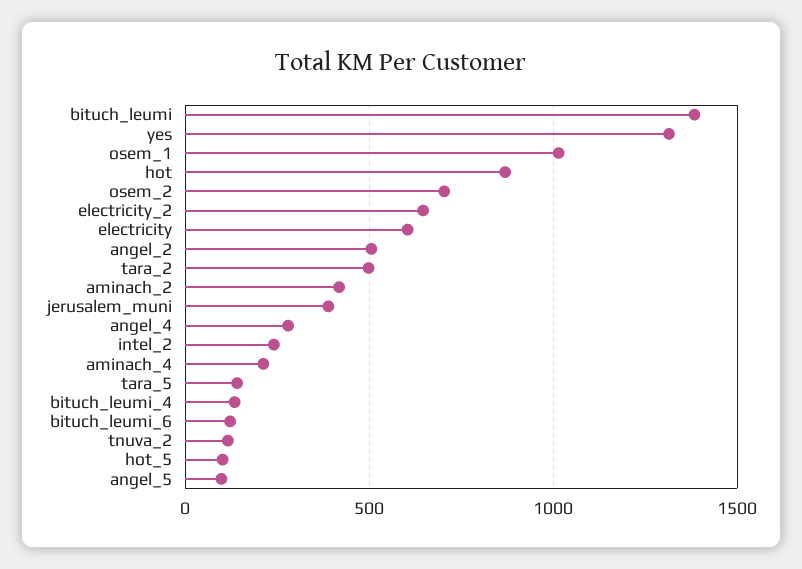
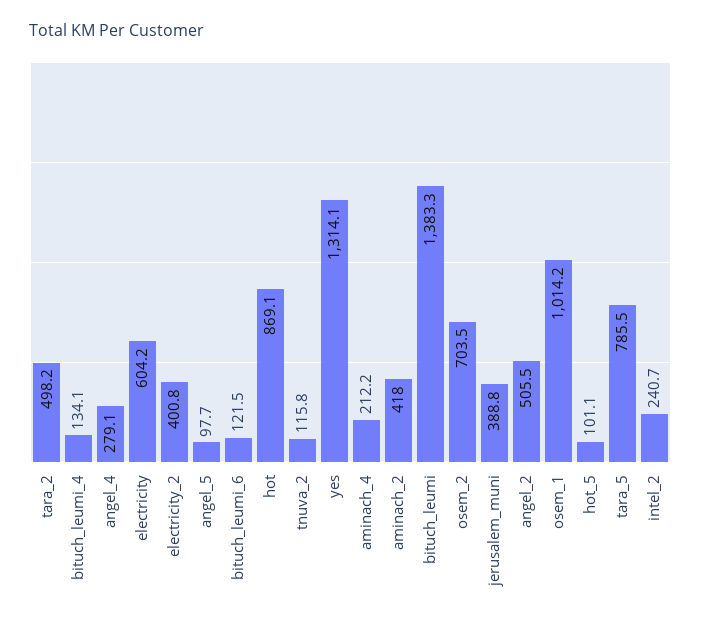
  {
    "bituch_leumi": 1383.3,
    "yes": 1314.1,
    "osem_1": 1014.2,
    "hot": 869.1,
    "osem_2": 703.5,
-   "electricity_2": 650,
+   "electricity_2": 400.8,
    "electricity": 604.2,
    "angel_2": 505.5,
    "tara_2": 498.2,
    "aminach_2": 418,
    "jerusalem_muni": 388.8,
    "angel_4": 279.1,
    "intel_2": 240.7,
    "aminach_4": 212.2,
-   "tara_5": 150,
+   "tara_5": 785.5,
    "bituch_leumi_4": 134.1,
    "bituch_leumi_6": 121.5,
    "tnuva_2": 115.8,
    "hot_5": 101.1,
    "angel_5": 97.7
  }

